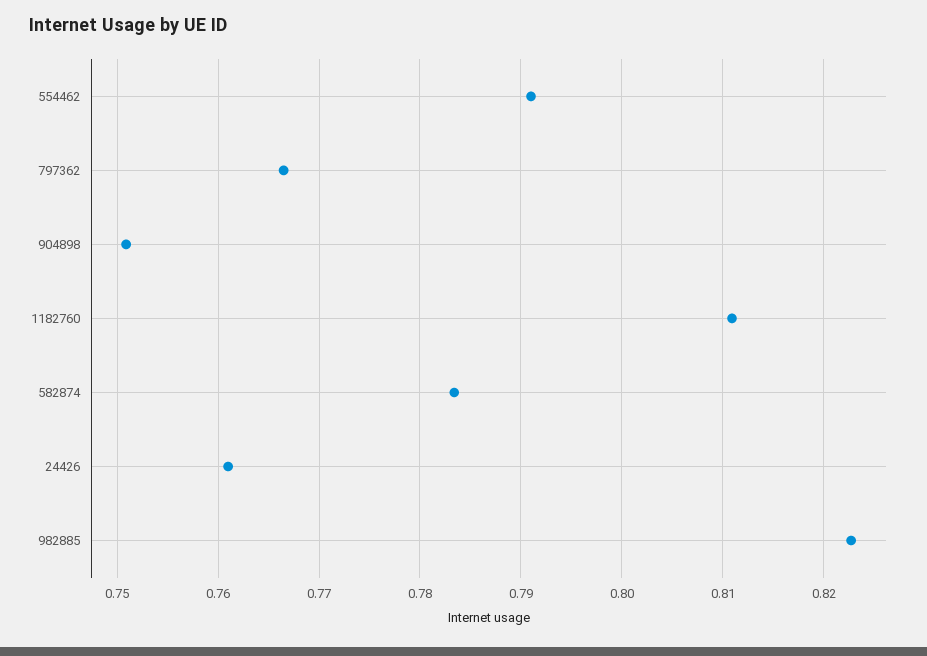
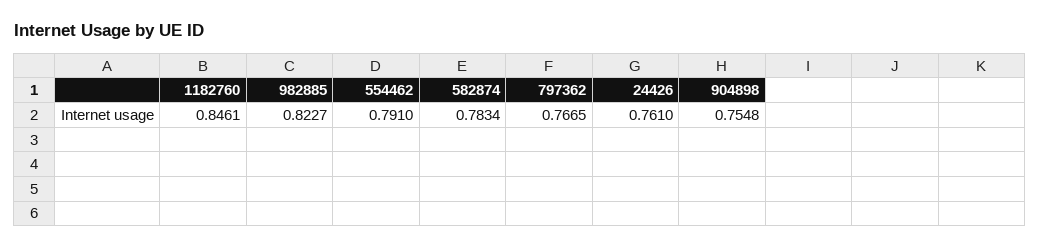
  {
    "554462": 0.791,
    "797362": 0.7665,
-   "904898": 0.751,
+   "904898": 0.7548,
-   "1182760": 0.811,
+   "1182760": 0.8461,
    "582874": 0.7834,
    "24426": 0.761,
    "982885": 0.8227
  }

